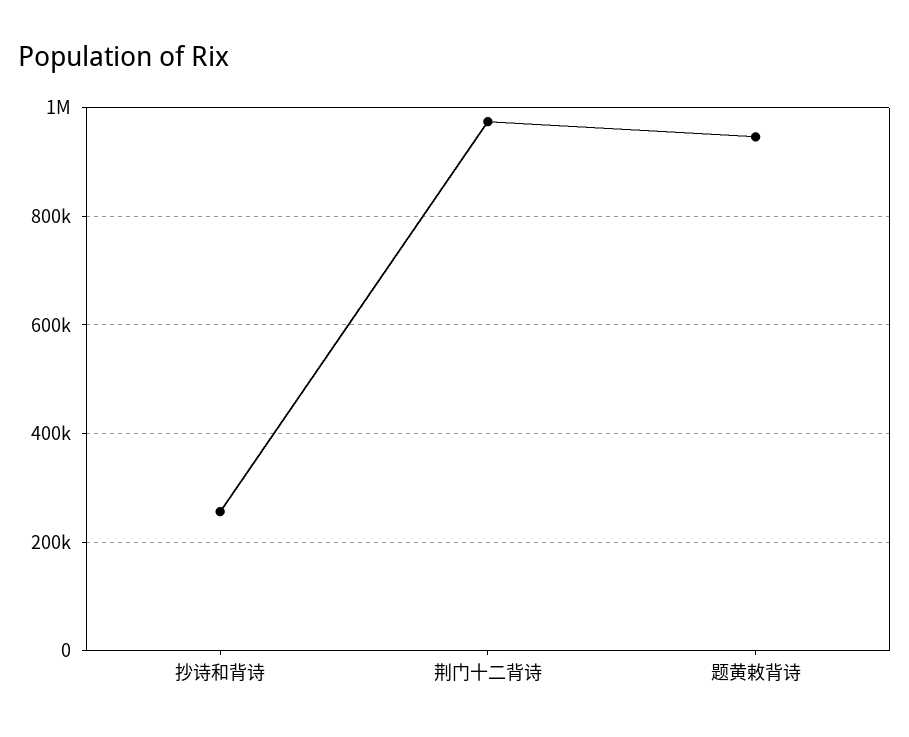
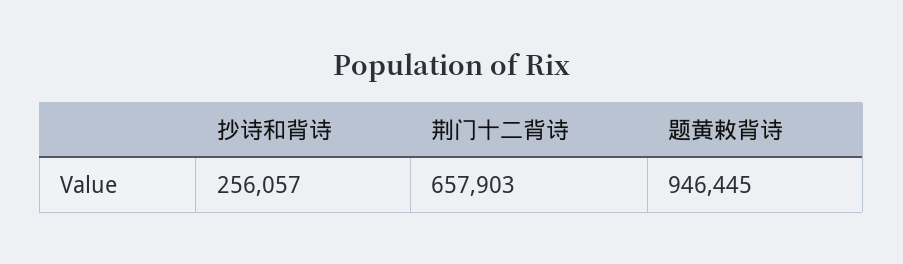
  {
    "抄诗和背诗": 256057,
-   "荆门十二背诗": 980000,
+   "荆门十二背诗": 657903,
    "题黄敕背诗": 946445
  }

